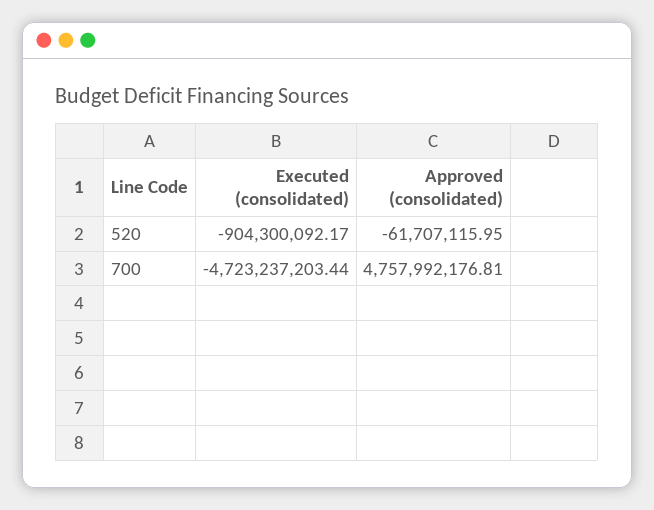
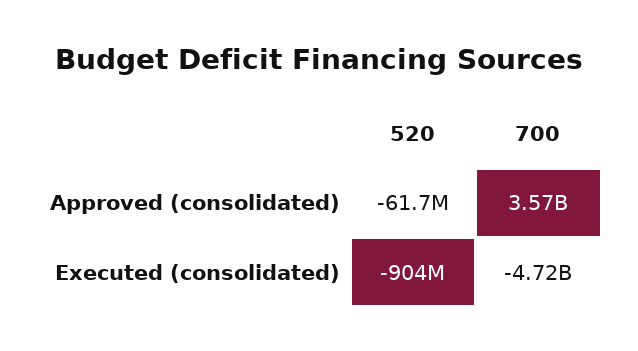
  {
    "Executed (consolidated)": {
      "520": -904300092.17,
      "700": -4723237203.44
    },
    "Approved (consolidated)": {
      "520": -61707115.95,
-     "700": 4757992176.81
+     "700": 3570000000
    }
  }

